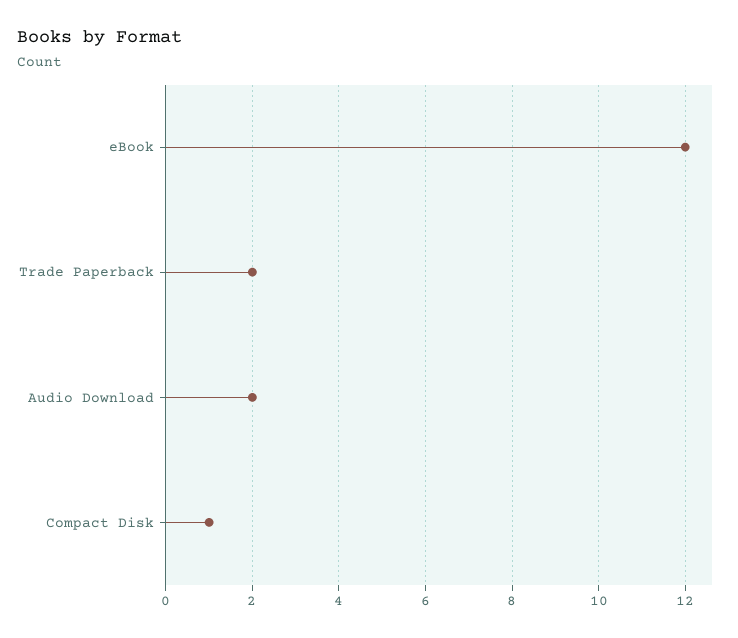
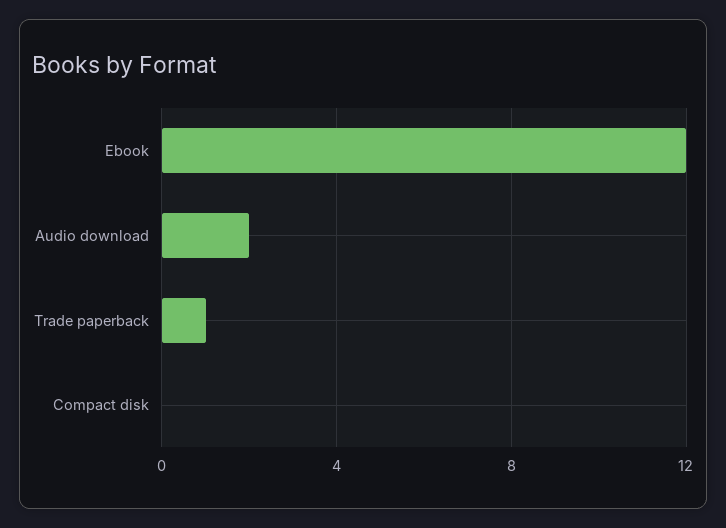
  {
    "eBook": 12,
-   "Trade Paperback": 2,
+   "Trade Paperback": 1,
    "Audio Download": 2,
-   "Compact Disk": 1
+   "Compact Disk": 0
  }

